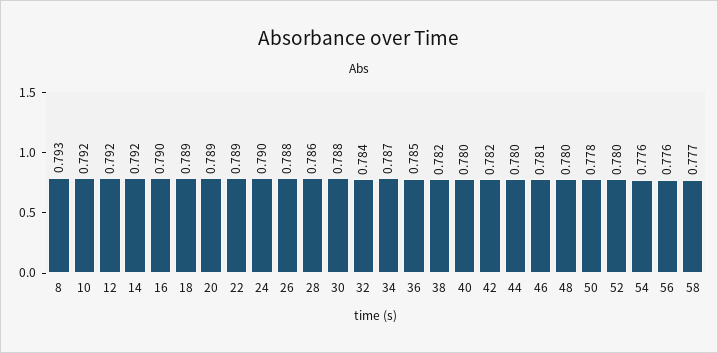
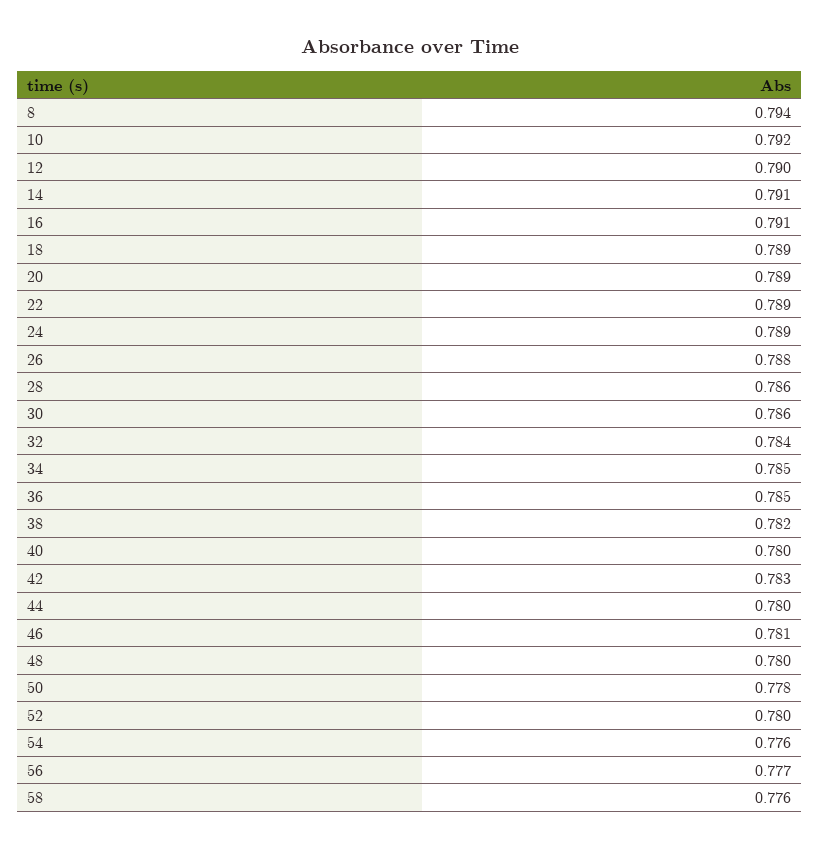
  {
-   "8": 0.793,
+   "8": 0.794,
    "10": 0.792,
-   "12": 0.792,
+   "12": 0.79,
-   "14": 0.792,
+   "14": 0.791,
-   "16": 0.79,
+   "16": 0.791,
    "18": 0.789,
    "20": 0.789,
    "22": 0.789,
-   "24": 0.79,
+   "24": 0.789,
    "26": 0.788,
    "28": 0.786,
-   "30": 0.788,
+   "30": 0.786,
    "32": 0.784,
-   "34": 0.787,
+   "34": 0.785,
    "36": 0.785,
    "38": 0.782,
    "40": 0.78,
-   "42": 0.782,
+   "42": 0.783,
    "44": 0.78,
    "46": 0.781,
    "48": 0.78,
    "50": 0.778,
    "52": 0.78,
    "54": 0.776,
-   "56": 0.776,
+   "56": 0.777,
-   "58": 0.777
+   "58": 0.776
  }

